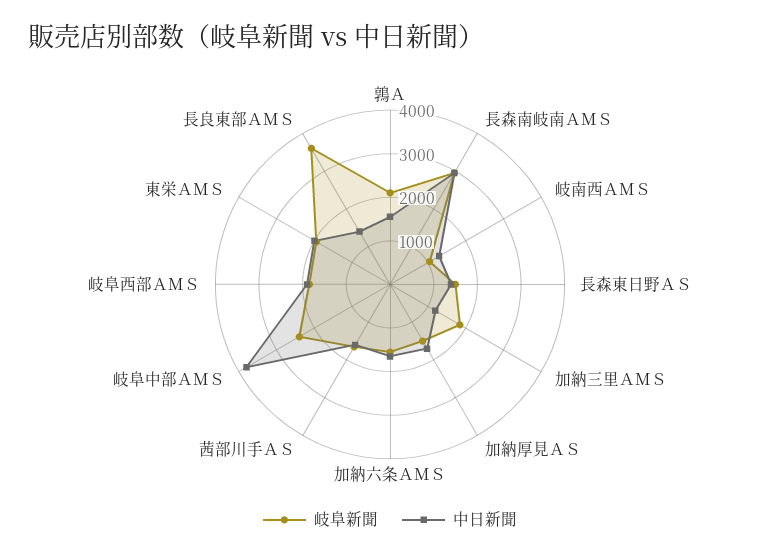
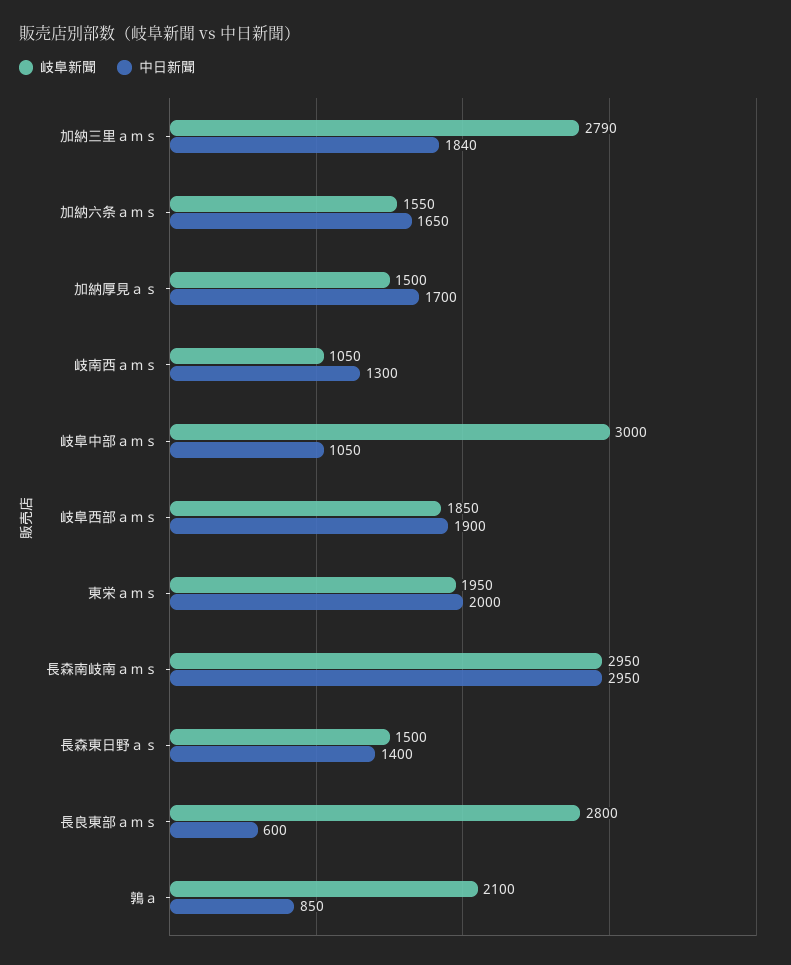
  {
    "岐阜新聞": {
      "鶉Ａ": 2100,
      "長森南岐南ＡＭＳ": 2950,
      "岐南西ＡＭＳ": 1050,
      "長森東日野ＡＳ": 1500,
-     "加納三里ＡＭＳ": 1800,
+     "加納三里ＡＭＳ": 2790,
      "加納厚見ＡＳ": 1500,
      "加納六条ＡＭＳ": 1550,
-     "茜部川手ＡＳ": 1600,
-     "岐阜中部ＡＭＳ": 2400,
+     "岐阜中部ＡＭＳ": 3000,
      "岐阜西部ＡＭＳ": 1850,
      "東栄ＡＭＳ": 1950,
-     "長良東部ＡＭＳ": 3600
+     "長良東部ＡＭＳ": 2800
    },
    "中日新聞": {
-     "鶉Ａ": 1600,
+     "鶉Ａ": 850,
      "長森南岐南ＡＭＳ": 2950,
      "岐南西ＡＭＳ": 1300,
      "長森東日野ＡＳ": 1400,
-     "加納三里ＡＭＳ": 1200,
+     "加納三里ＡＭＳ": 1840,
      "加納厚見ＡＳ": 1700,
      "加納六条ＡＭＳ": 1650,
-     "茜部川手ＡＳ": 1600,
-     "岐阜中部ＡＭＳ": 3800,
+     "岐阜中部ＡＭＳ": 1050,
      "岐阜西部ＡＭＳ": 1900,
      "東栄ＡＭＳ": 2000,
-     "長良東部ＡＭＳ": 1400
+     "長良東部ＡＭＳ": 600
    }
  }

